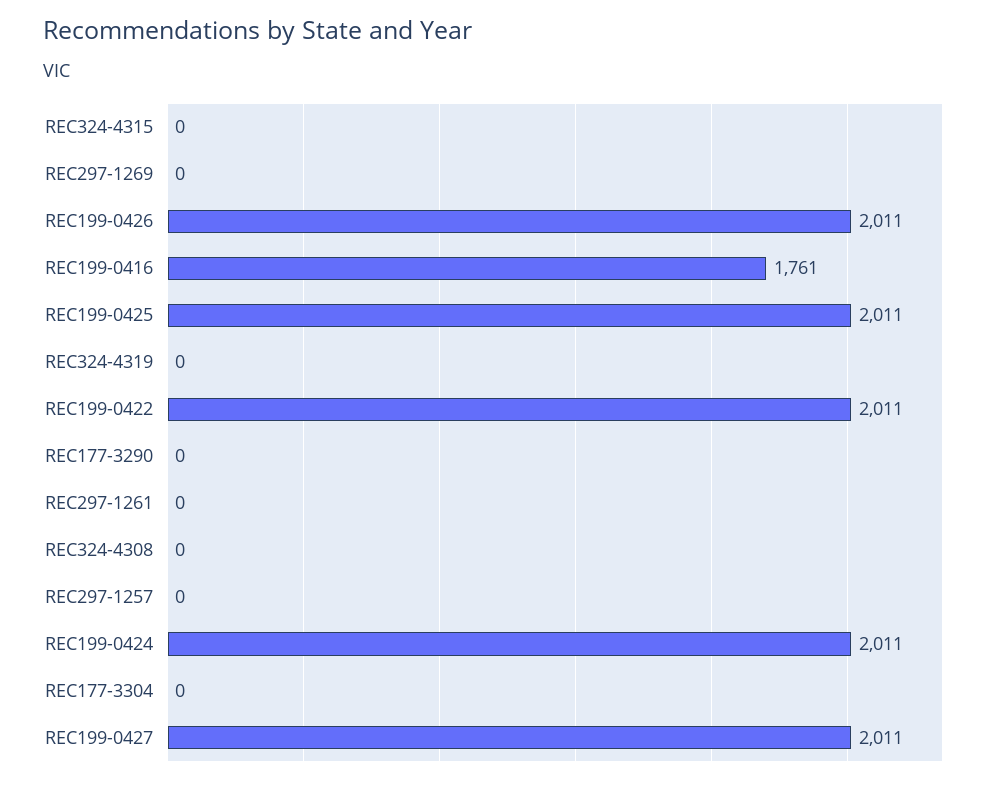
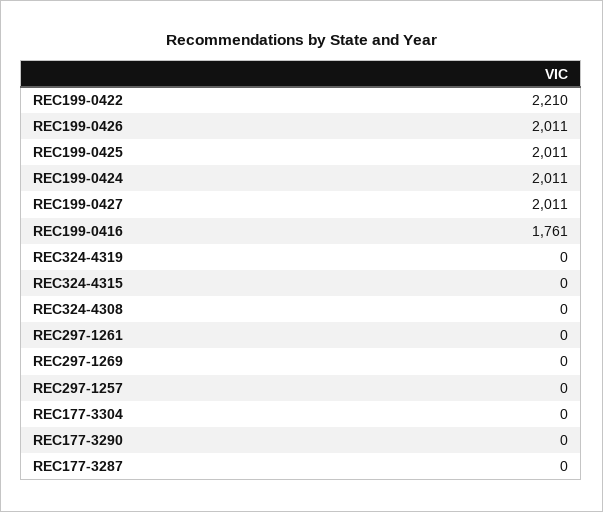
  {
    "REC324-4315": 0,
    "REC297-1269": 0,
    "REC199-0426": 2011,
    "REC199-0416": 1761,
    "REC199-0425": 2011,
    "REC324-4319": 0,
-   "REC199-0422": 2011,
+   "REC199-0422": 2210,
    "REC177-3290": 0,
    "REC297-1261": 0,
    "REC324-4308": 0,
    "REC297-1257": 0,
    "REC199-0424": 2011,
    "REC177-3304": 0,
-   "REC199-0427": 2011
+   "REC199-0427": 2011,
+   "REC177-3287": 0
  }

